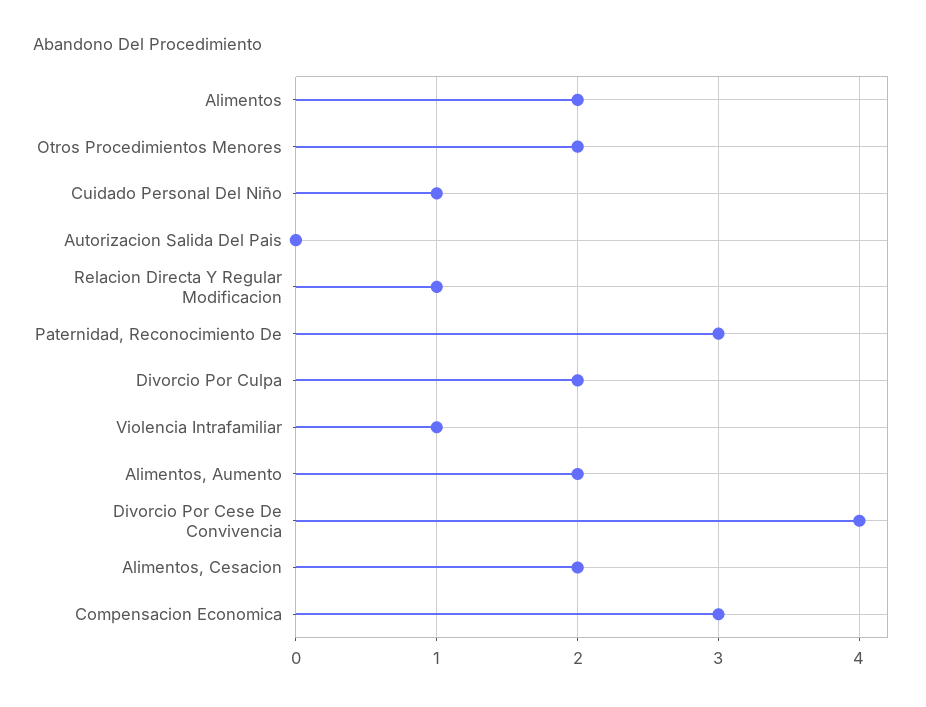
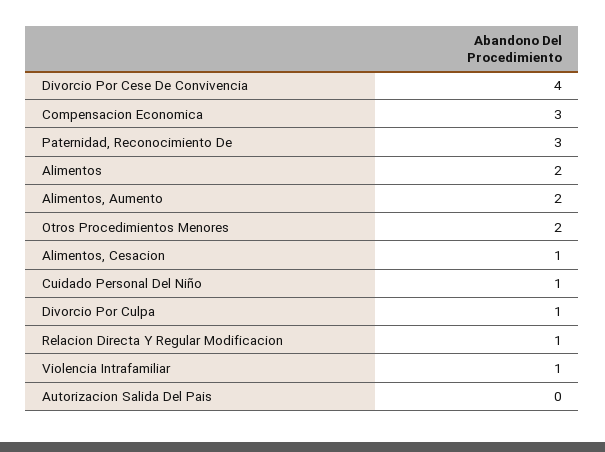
  {
    "Alimentos": 2,
    "Otros Procedimientos Menores": 2,
    "Cuidado Personal Del Niño": 1,
    "Autorizacion Salida Del Pais": 0,
    "Relacion Directa Y Regular Modificacion": 1,
    "Paternidad, Reconocimiento De": 3,
-   "Divorcio Por Culpa": 2,
+   "Divorcio Por Culpa": 1,
    "Violencia Intrafamiliar": 1,
    "Alimentos, Aumento": 2,
    "Divorcio Por Cese De Convivencia": 4,
-   "Alimentos, Cesacion": 2,
+   "Alimentos, Cesacion": 1,
    "Compensacion Economica": 3
  }

